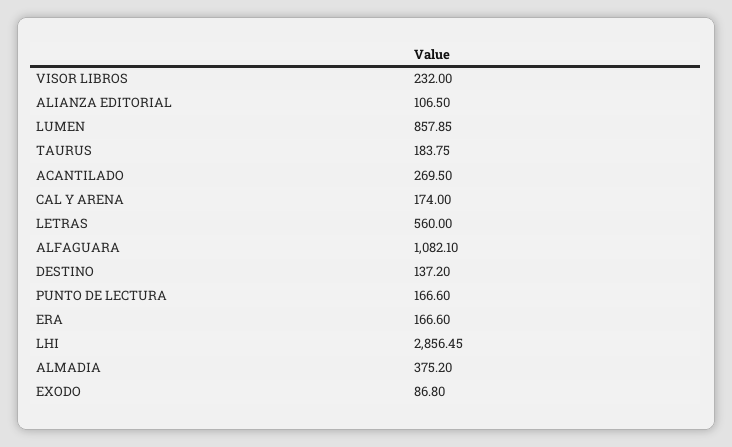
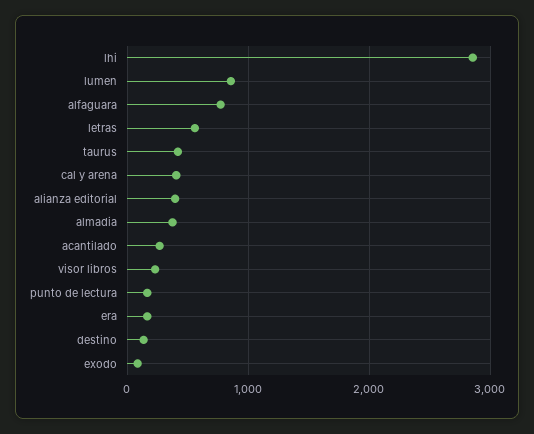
  {
    "VISOR LIBROS": 232,
-   "ALIANZA EDITORIAL": 106.5,
+   "ALIANZA EDITORIAL": 400,
    "LUMEN": 857.85,
-   "TAURUS": 183.75,
+   "TAURUS": 400,
    "ACANTILADO": 269.5,
-   "CAL Y ARENA": 174,
+   "CAL Y ARENA": 400,
    "LETRAS": 560,
-   "ALFAGUARA": 1082.1,
+   "ALFAGUARA": 800,
    "DESTINO": 137.2,
    "PUNTO DE LECTURA": 166.6,
    "ERA": 166.6,
    "LHI": 2856.45,
    "ALMADIA": 375.2,
    "EXODO": 86.8
  }

